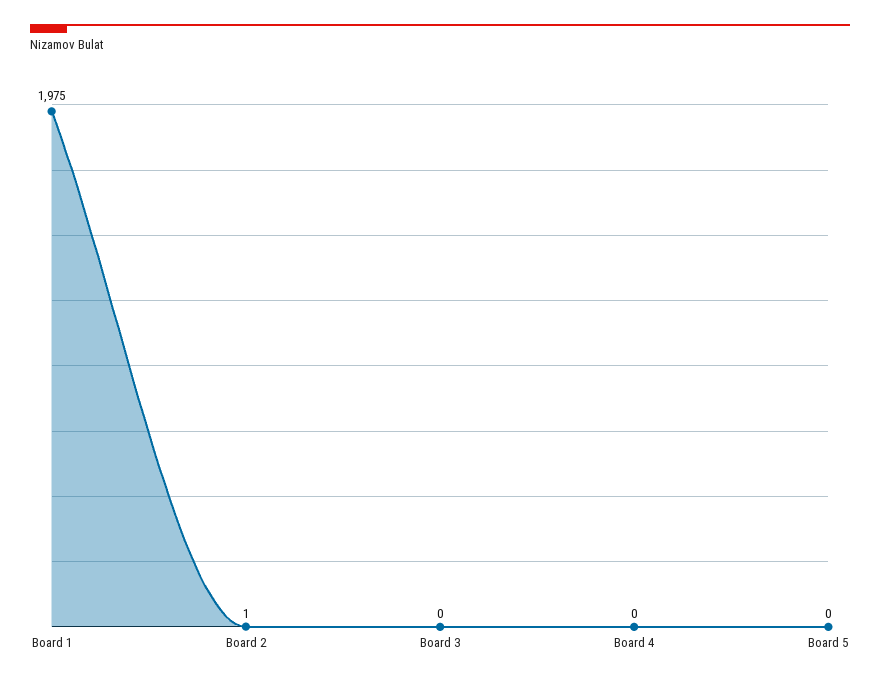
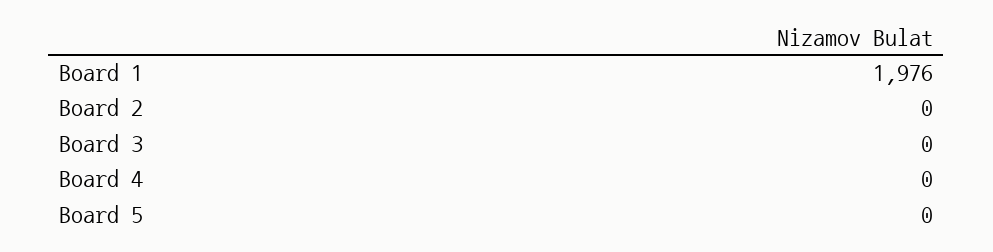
  {
-   "Board 1": 1975,
+   "Board 1": 1976,
-   "Board 2": 1,
+   "Board 2": 0,
    "Board 3": 0,
    "Board 4": 0,
    "Board 5": 0
  }

